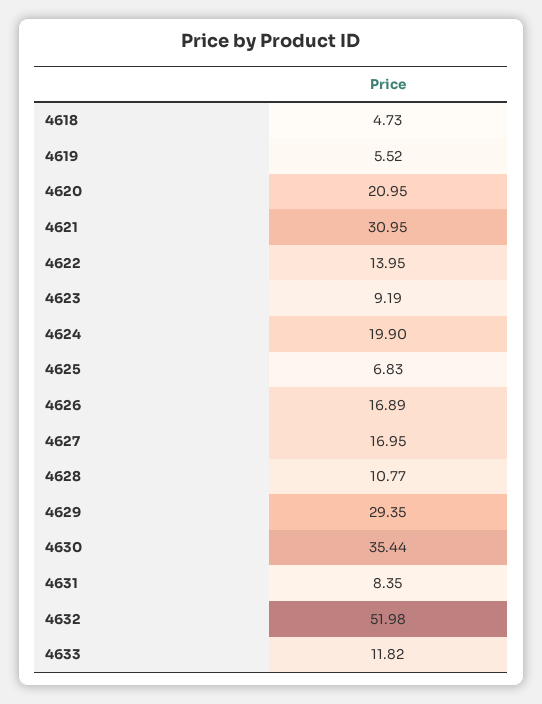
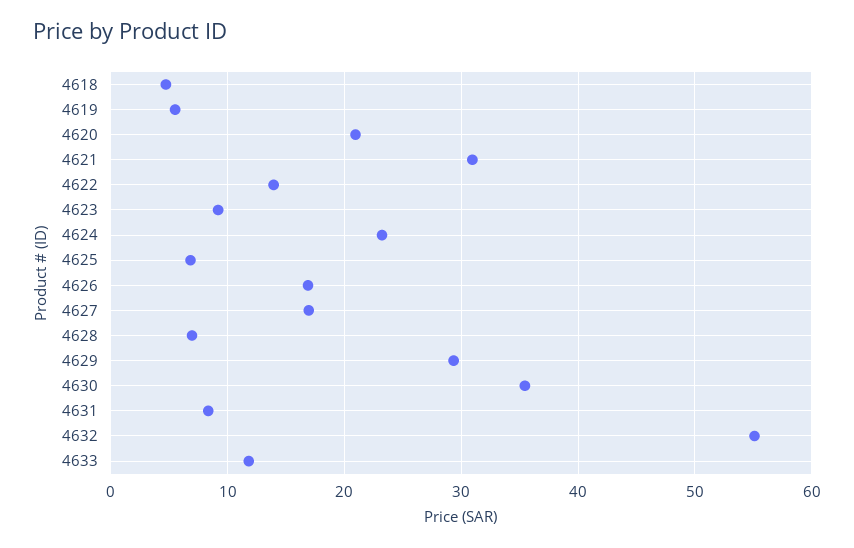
  {
    "4618": 4.73,
    "4619": 5.52,
    "4620": 20.95,
    "4621": 30.95,
    "4622": 13.95,
    "4623": 9.19,
-   "4624": 19.9,
+   "4624": 23,
    "4625": 6.83,
    "4626": 16.89,
    "4627": 16.95,
-   "4628": 10.77,
+   "4628": 7,
    "4629": 29.35,
    "4630": 35.44,
    "4631": 8.35,
-   "4632": 51.98,
+   "4632": 55,
    "4633": 11.82
  }

